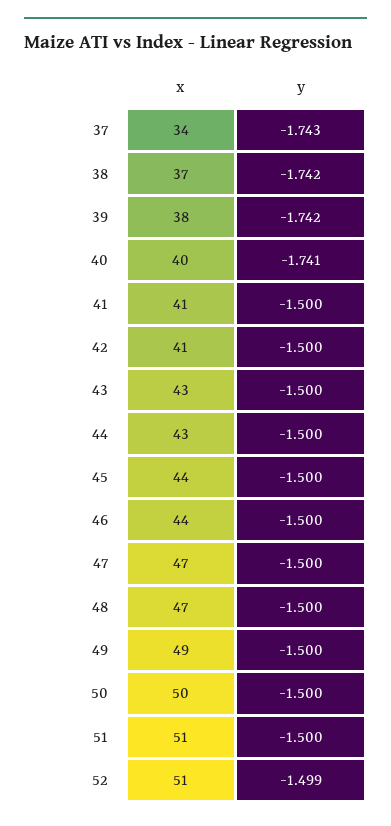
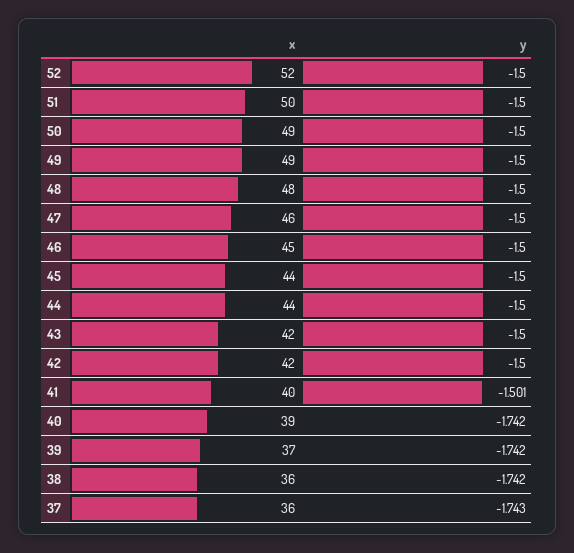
  {
    "x": {
-     "37": 34,
+     "37": 36,
-     "38": 37,
+     "38": 36,
-     "39": 38,
+     "39": 37,
-     "40": 40,
+     "40": 39,
-     "41": 41,
+     "41": 40,
-     "42": 41,
+     "42": 42,
-     "43": 43,
+     "43": 42,
-     "44": 43,
+     "44": 44,
      "45": 44,
-     "46": 44,
+     "46": 45,
-     "47": 47,
+     "47": 46,
-     "48": 47,
+     "48": 48,
      "49": 49,
-     "50": 50,
+     "50": 49,
-     "51": 51,
+     "51": 50,
-     "52": 51
+     "52": 52
    },
    "y": {
      "37": -1.743,
      "38": -1.742,
      "39": -1.742,
-     "40": -1.741,
+     "40": -1.742,
-     "41": -1.5,
+     "41": -1.501,
      "42": -1.5,
      "43": -1.5,
      "44": -1.5,
      "45": -1.5,
      "46": -1.5,
      "47": -1.5,
      "48": -1.5,
      "49": -1.5,
      "50": -1.5,
      "51": -1.5,
-     "52": -1.499
+     "52": -1.5
    }
  }

